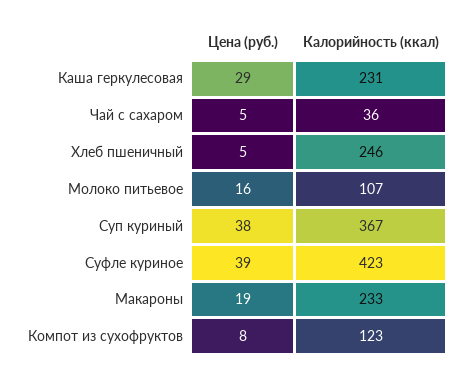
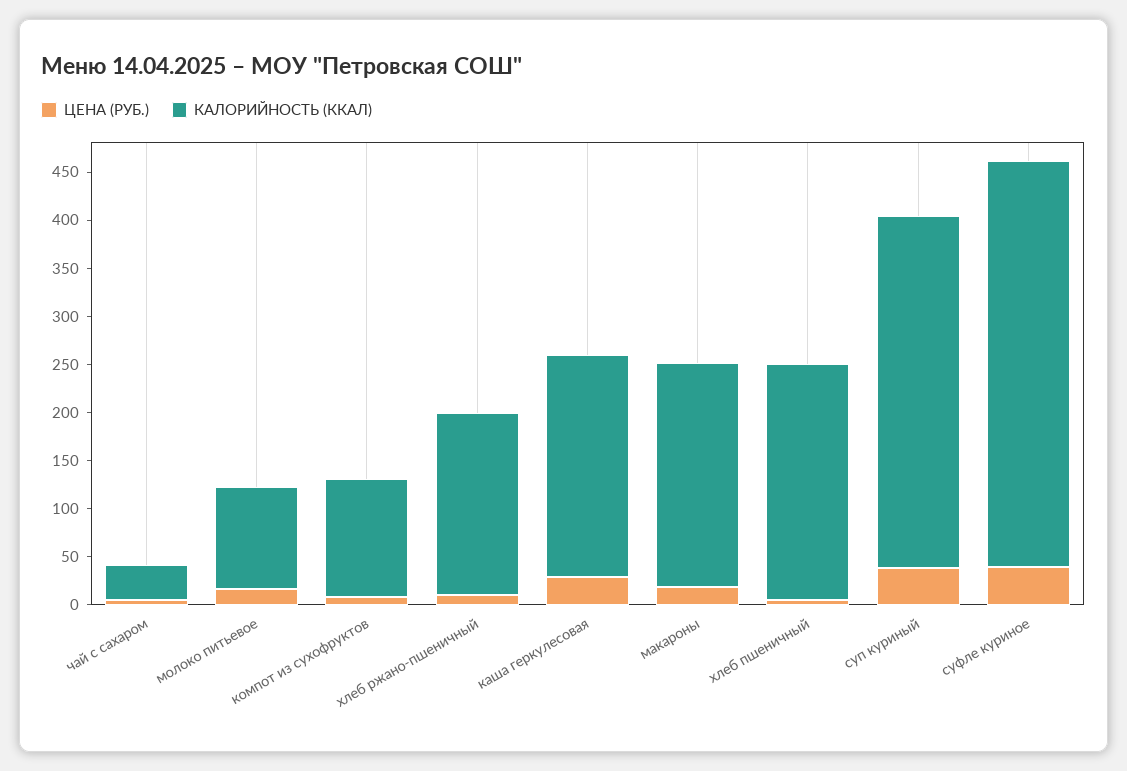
  {
    "Цена (руб.)": {
      "Каша геркулесовая": 29,
      "Чай с сахаром": 5,
      "Хлеб пшеничный": 5,
      "Молоко питьевое": 16,
      "Суп куриный": 38,
      "Суфле куриное": 39,
      "Макароны": 19,
-     "Компот из сухофруктов": 8
+     "Компот из сухофруктов": 8,
+     "хлеб ржано-пшеничный": 10
    },
    "Калорийность (ккал)": {
      "Каша геркулесовая": 231,
      "Чай с сахаром": 36,
      "Хлеб пшеничный": 246,
      "Молоко питьевое": 107,
      "Суп куриный": 367,
      "Суфле куриное": 423,
      "Макароны": 233,
-     "Компот из сухофруктов": 123
+     "Компот из сухофруктов": 123,
+     "хлеб ржано-пшеничный": 190
    }
  }

